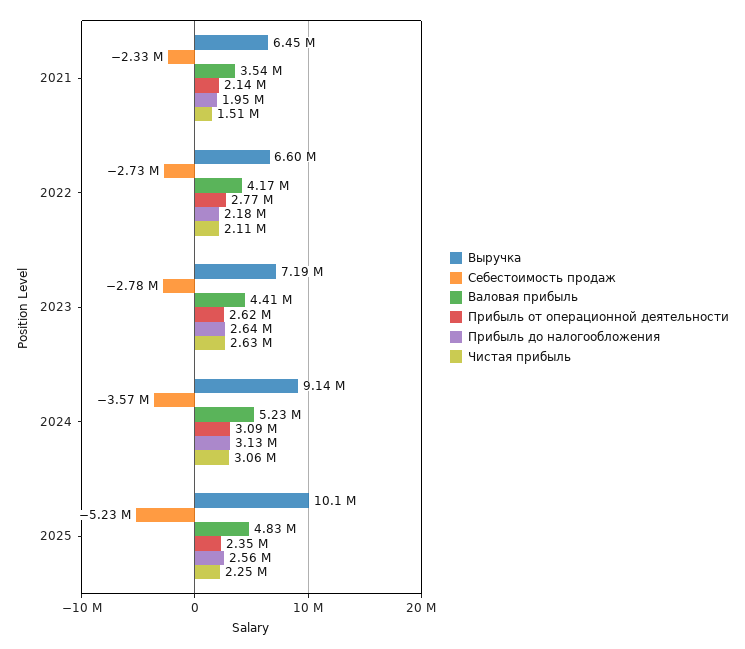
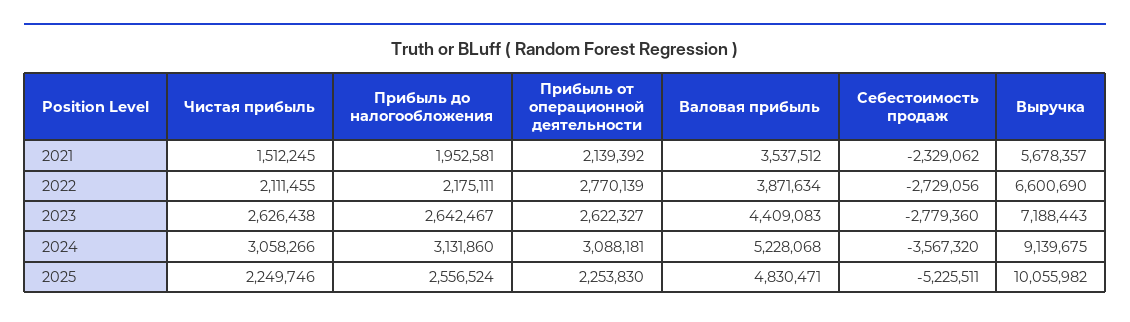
  {
    "Выручка": {
-     "2021": 6450000,
+     "2021": 5678357,
      "2022": 6600690,
      "2023": 7188443,
      "2024": 9139675,
      "2025": 10055982
    },
    "Себестоимость продаж": {
      "2021": -2329062,
      "2022": -2729056,
      "2023": -2779360,
      "2024": -3567320,
      "2025": -5225511
    },
    "Валовая прибыль": {
      "2021": 3537512,
-     "2022": 4170000,
+     "2022": 3871634,
      "2023": 4409083,
      "2024": 5228068,
      "2025": 4830471
    },
    "Прибыль от операционной деятельности": {
      "2021": 2139392,
      "2022": 2770139,
      "2023": 2622327,
      "2024": 3088181,
-     "2025": 2350000
+     "2025": 2253830
    },
    "Прибыль до налогообложения": {
      "2021": 1952581,
      "2022": 2175111,
      "2023": 2642467,
      "2024": 3131860,
      "2025": 2556524
    },
    "Чистая прибыль": {
      "2021": 1512245,
      "2022": 2111455,
      "2023": 2626438,
      "2024": 3058266,
      "2025": 2249746
    }
  }

